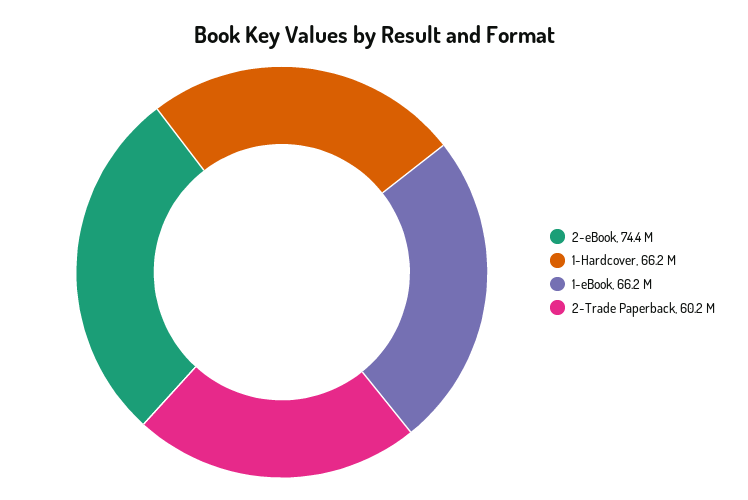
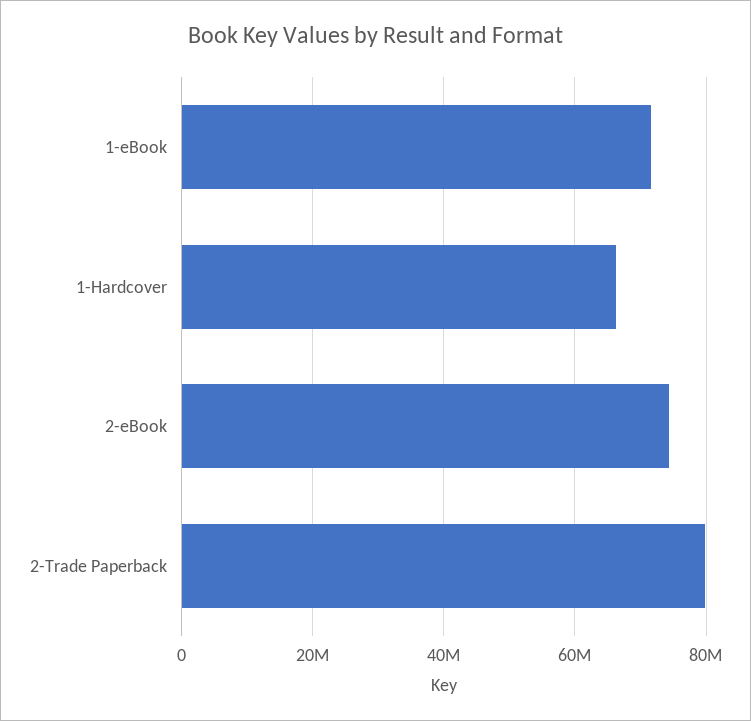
  {
    "2-eBook": 74400000,
    "1-Hardcover": 66200000,
-   "1-eBook": 66200000,
+   "1-eBook": 72000000,
-   "2-Trade Paperback": 60200000
+   "2-Trade Paperback": 80000000
  }

